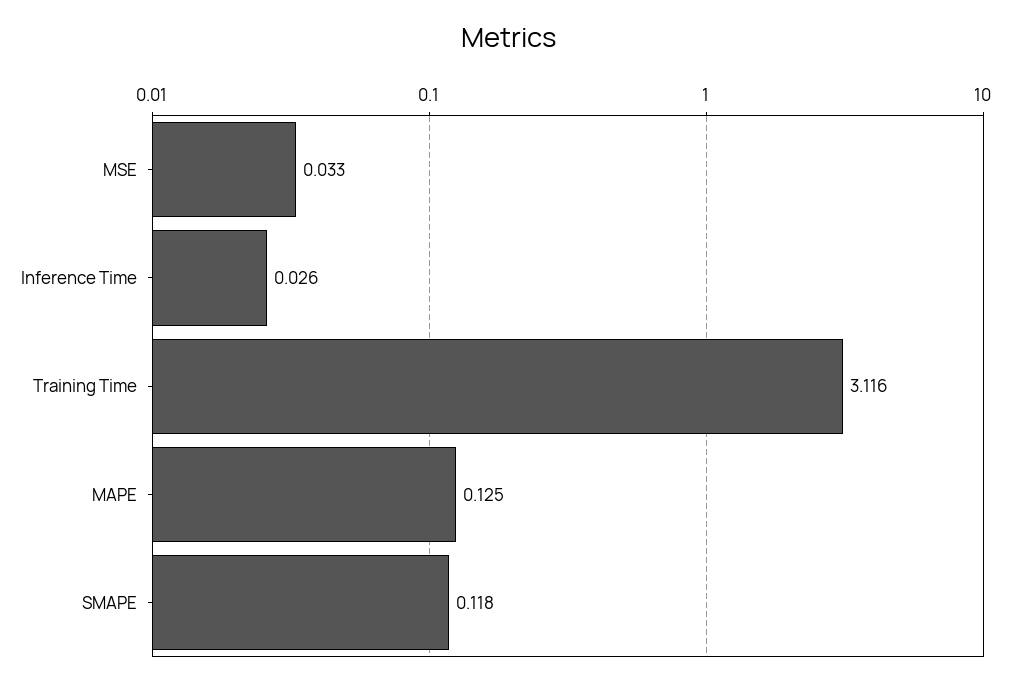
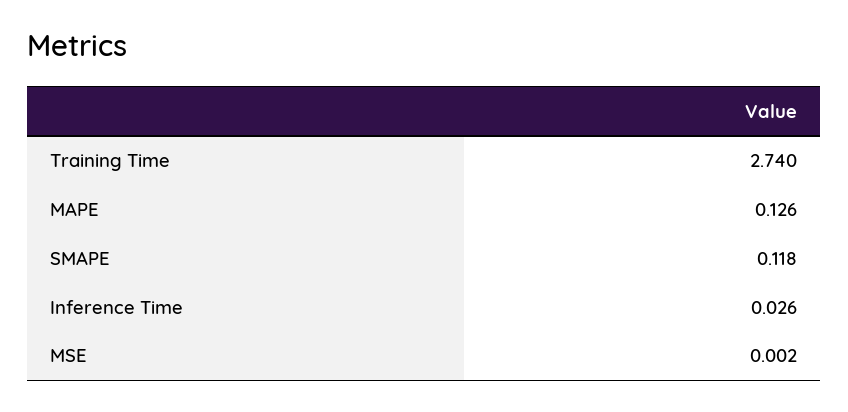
  {
-   "MSE": 0.033,
+   "MSE": 0.002,
    "Inference Time": 0.026,
-   "Training Time": 3.116,
+   "Training Time": 2.74,
-   "MAPE": 0.125,
+   "MAPE": 0.126,
    "SMAPE": 0.118
  }

